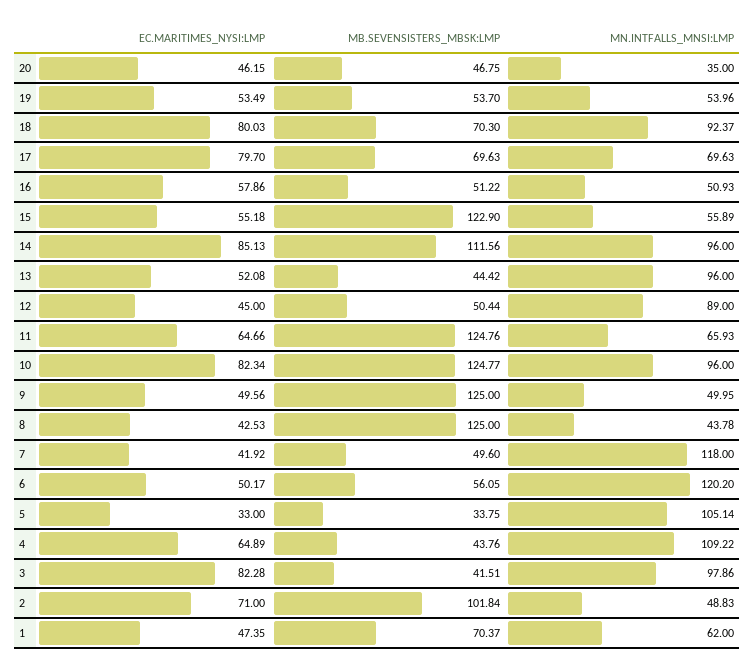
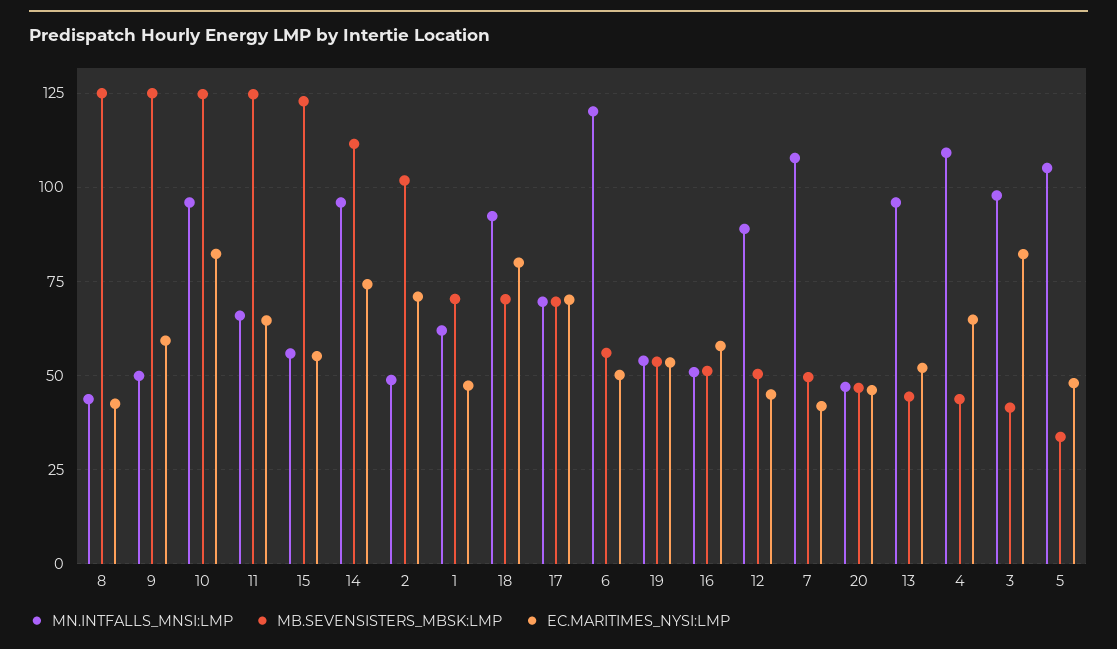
  {
    "EC.MARITIMES_NYSI:LMP": {
      "20": 46.15,
      "19": 53.49,
      "18": 80.03,
-     "17": 79.7,
+     "17": 70,
      "16": 57.86,
      "15": 55.18,
-     "14": 85.13,
+     "14": 75,
      "13": 52.08,
      "12": 45,
      "11": 64.66,
      "10": 82.34,
-     "9": 49.56,
+     "9": 60,
      "8": 42.53,
      "7": 41.92,
      "6": 50.17,
-     "5": 33,
+     "5": 47.5,
      "4": 64.89,
      "3": 82.28,
      "2": 71,
      "1": 47.35
    },
    "MB.SEVENSISTERS_MBSK:LMP": {
      "20": 46.75,
      "19": 53.7,
      "18": 70.3,
      "17": 69.63,
      "16": 51.22,
      "15": 122.9,
      "14": 111.56,
      "13": 44.42,
      "12": 50.44,
      "11": 124.76,
      "10": 124.77,
      "9": 125,
      "8": 125,
      "7": 49.6,
      "6": 56.05,
      "5": 33.75,
      "4": 43.76,
      "3": 41.51,
      "2": 101.84,
      "1": 70.37
    },
    "MN.INTFALLS_MNSI:LMP": {
-     "20": 35,
+     "20": 47.5,
      "19": 53.96,
      "18": 92.37,
      "17": 69.63,
      "16": 50.93,
      "15": 55.89,
      "14": 96,
      "13": 96,
      "12": 89,
      "11": 65.93,
      "10": 96,
      "9": 49.95,
      "8": 43.78,
-     "7": 118,
+     "7": 107.5,
      "6": 120.2,
      "5": 105.14,
      "4": 109.22,
      "3": 97.86,
      "2": 48.83,
      "1": 62
    }
  }

